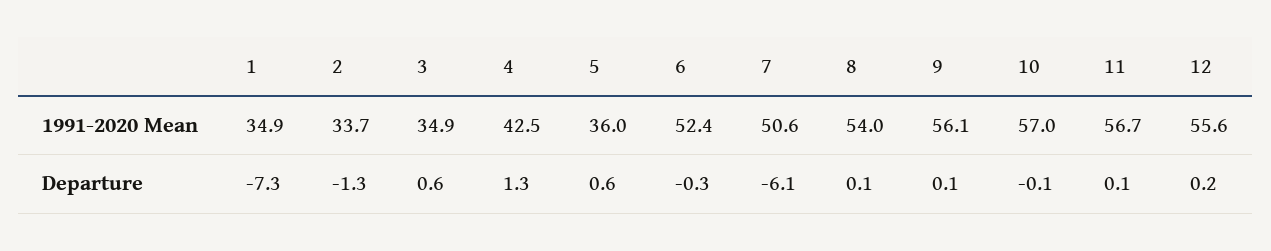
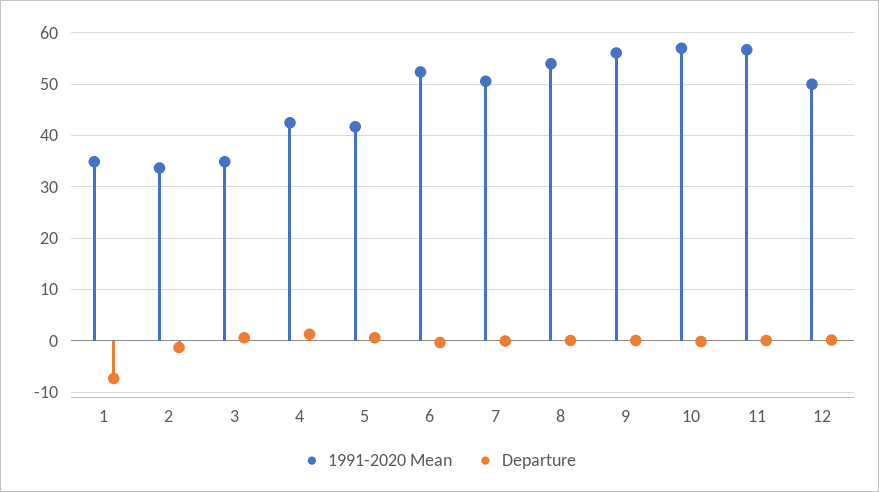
  {
    "1991-2020 Mean": {
      "1": 34.9,
      "2": 33.7,
      "3": 34.9,
      "4": 42.5,
-     "5": 36,
+     "5": 42,
      "6": 52.4,
      "7": 50.6,
      "8": 54,
      "9": 56.1,
      "10": 57,
      "11": 56.7,
-     "12": 55.6
+     "12": 50
    },
    "Departure": {
      "1": -7.3,
      "2": -1.3,
      "3": 0.6,
      "4": 1.3,
      "5": 0.6,
      "6": -0.3,
-     "7": -6.1,
+     "7": 0,
      "8": 0.1,
      "9": 0.1,
      "10": -0.1,
      "11": 0.1,
      "12": 0.2
    }
  }

